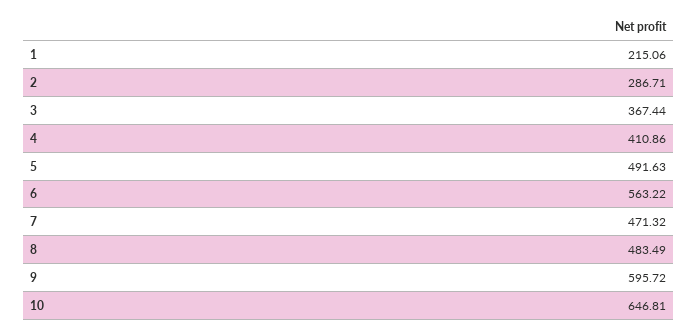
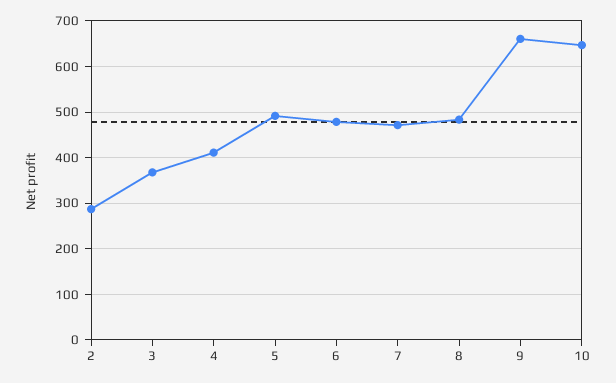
  {
-   "1": 215.06,
    "2": 286.71,
    "3": 367.44,
    "4": 410.86,
    "5": 491.63,
-   "6": 563.22,
+   "6": 480,
    "7": 471.32,
    "8": 483.49,
-   "9": 595.72,
+   "9": 660,
    "10": 646.81
  }

